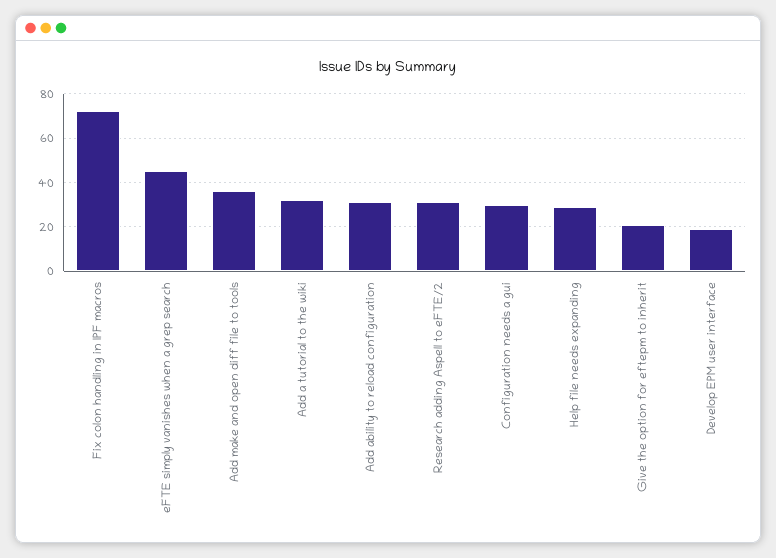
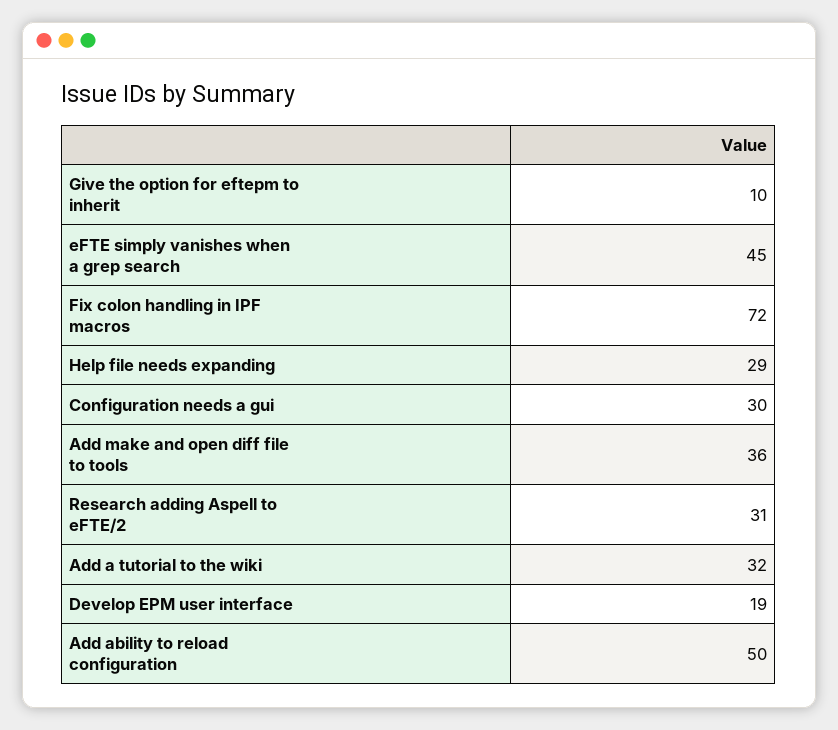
  {
    "Fix colon handling in IPF macros": 72,
    "eFTE simply vanishes when a grep search": 45,
    "Add make and open diff file to tools": 36,
    "Add a tutorial to the wiki": 32,
-   "Add ability to reload configuration": 30,
+   "Add ability to reload configuration": 50,
    "Research adding Aspell to eFTE/2": 31,
    "Configuration needs a gui": 30,
    "Help file needs expanding": 29,
-   "Give the option for eftepm to inherit": 20,
+   "Give the option for eftepm to inherit": 10,
    "Develop EPM user interface": 19
  }

